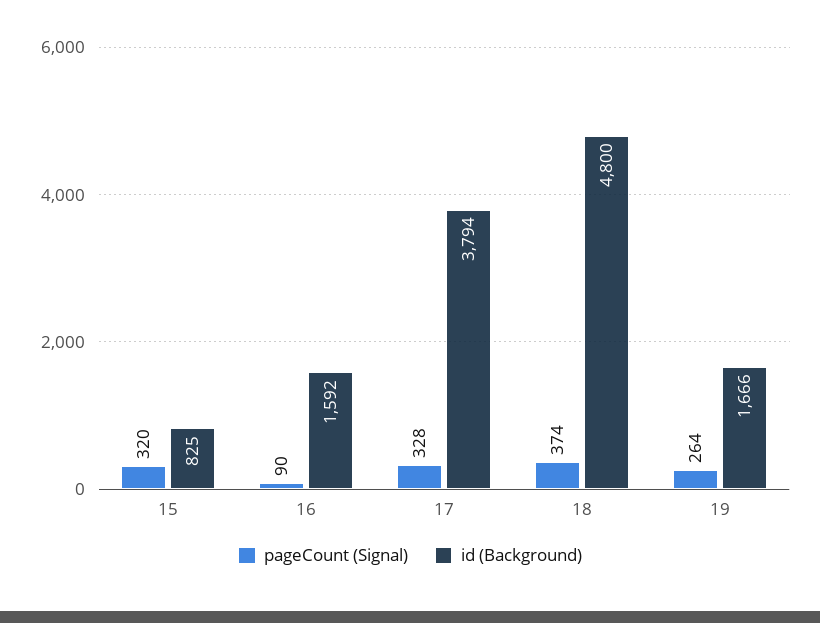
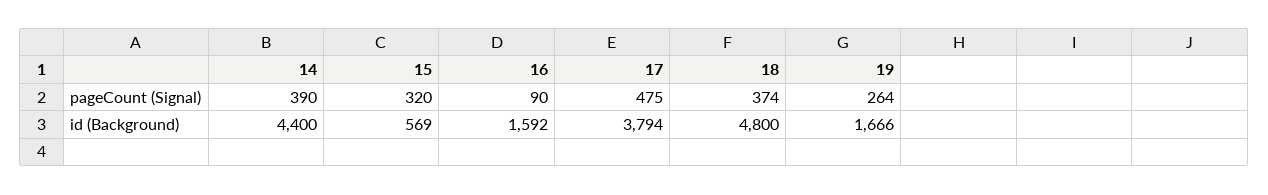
  {
    "pageCount (Signal)": {
      "15": 320,
      "16": 90,
-     "17": 328,
+     "17": 475,
      "18": 374,
-     "19": 264
+     "19": 264,
+     "14": 390
    },
    "id (Background)": {
-     "15": 825,
+     "15": 569,
      "16": 1592,
      "17": 3794,
      "18": 4800,
-     "19": 1666
+     "19": 1666,
+     "14": 4400
    }
  }

